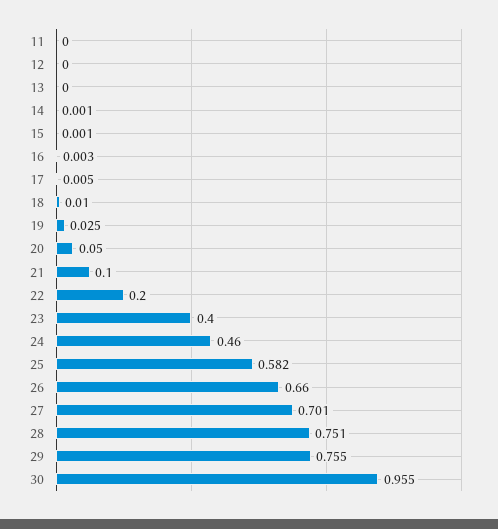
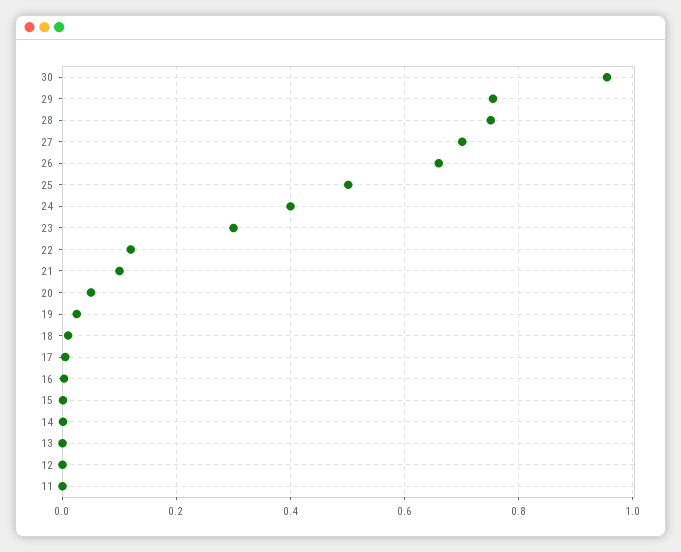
  {
    "11": 0,
    "12": 0,
    "13": 0,
    "14": 0.001,
    "15": 0.001,
    "16": 0.003,
    "17": 0.005,
    "18": 0.01,
    "19": 0.025,
    "20": 0.05,
    "21": 0.1,
-   "22": 0.2,
+   "22": 0.12,
-   "23": 0.4,
+   "23": 0.3,
-   "24": 0.46,
+   "24": 0.4,
-   "25": 0.582,
+   "25": 0.5,
    "26": 0.66,
    "27": 0.701,
    "28": 0.751,
    "29": 0.755,
    "30": 0.955
  }

